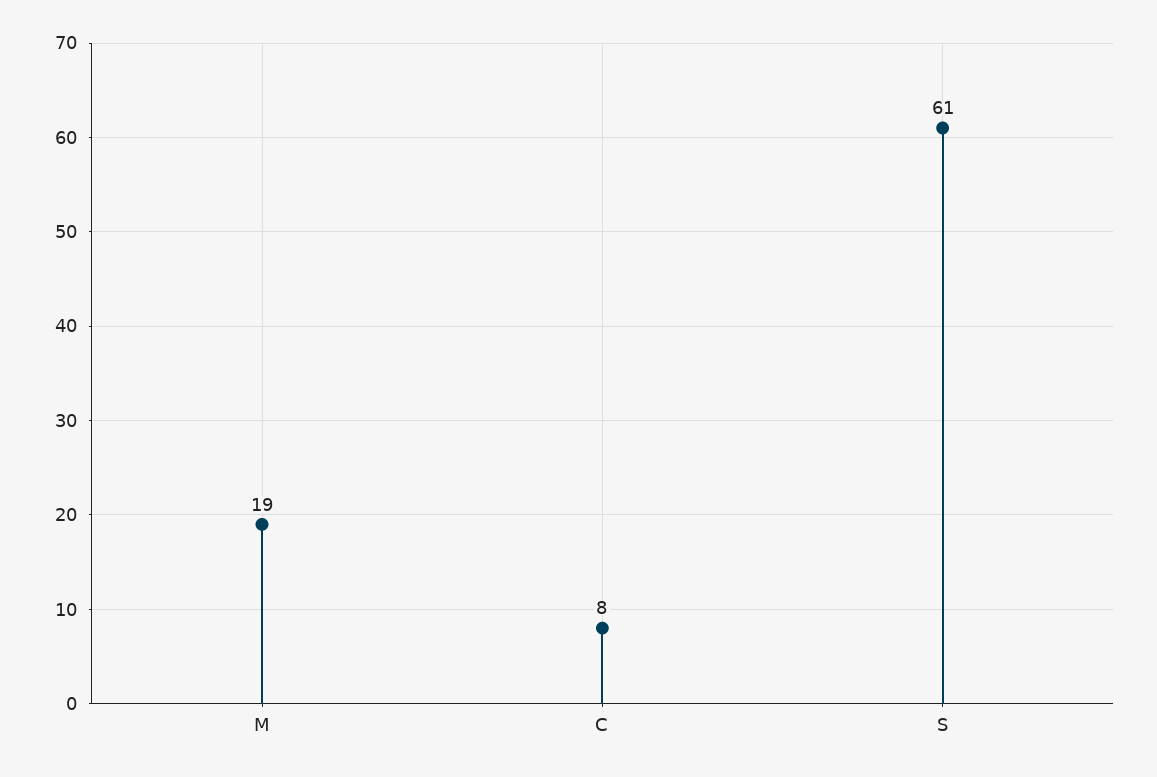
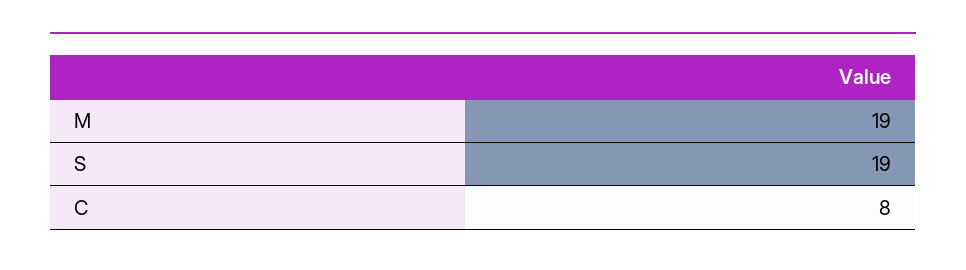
  {
    "M": 19,
    "C": 8,
-   "S": 61
+   "S": 19
  }

